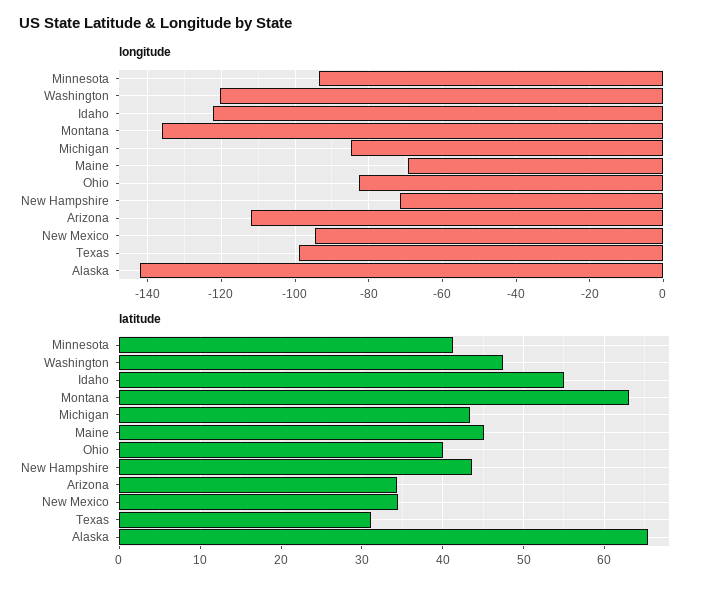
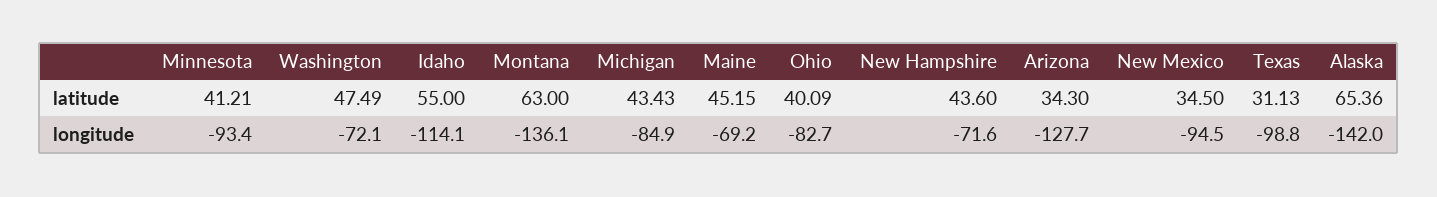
  {
    "longitude": {
      "Minnesota": -93.4,
-     "Washington": -120,
+     "Washington": -72.1,
-     "Idaho": -122,
+     "Idaho": -114.1,
      "Montana": -136.1,
      "Michigan": -84.9,
      "Maine": -69.2,
      "Ohio": -82.7,
      "New Hampshire": -71.6,
-     "Arizona": -112,
+     "Arizona": -127.7,
      "New Mexico": -94.5,
      "Texas": -98.8,
      "Alaska": -142
    },
    "latitude": {
      "Minnesota": 41.21,
      "Washington": 47.49,
      "Idaho": 55,
      "Montana": 63,
      "Michigan": 43.43,
      "Maine": 45.15,
      "Ohio": 40.09,
      "New Hampshire": 43.6,
      "Arizona": 34.3,
      "New Mexico": 34.5,
      "Texas": 31.13,
      "Alaska": 65.36
    }
  }

